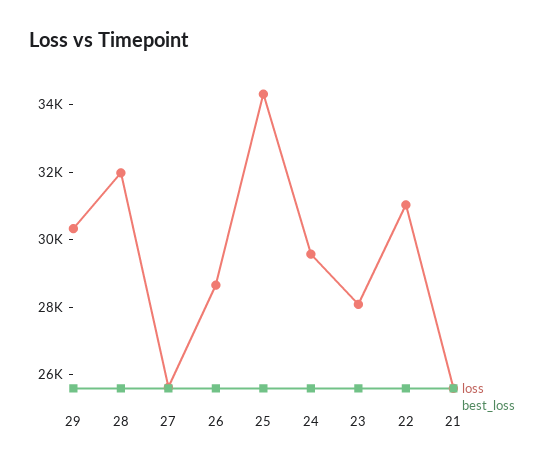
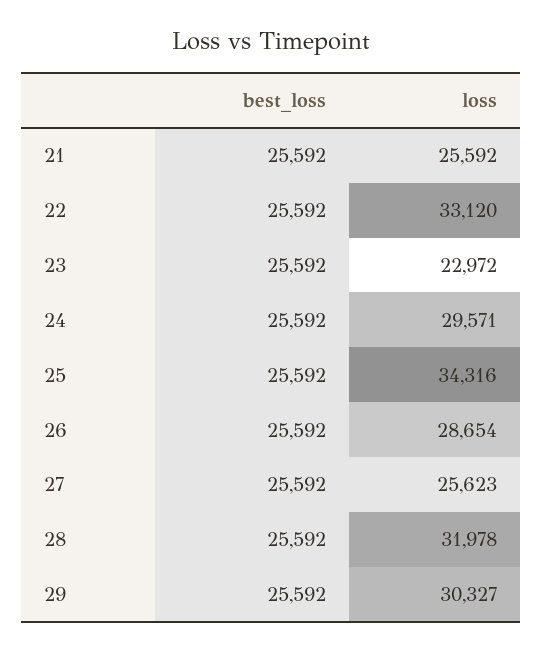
  {
    "loss": {
      "29": 30327,
      "28": 31978,
      "27": 25623,
      "26": 28654,
      "25": 34316,
      "24": 29571,
-     "23": 28000,
+     "23": 22972,
-     "22": 31000,
+     "22": 33120,
      "21": 25592
    },
    "best_loss": {
      "29": 25592,
      "28": 25592,
      "27": 25592,
      "26": 25592,
      "25": 25592,
      "24": 25592,
      "23": 25592,
      "22": 25592,
      "21": 25592
    }
  }

